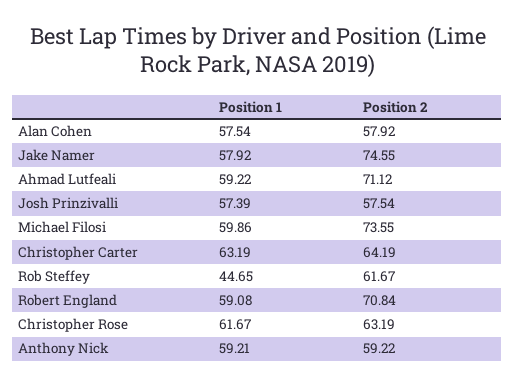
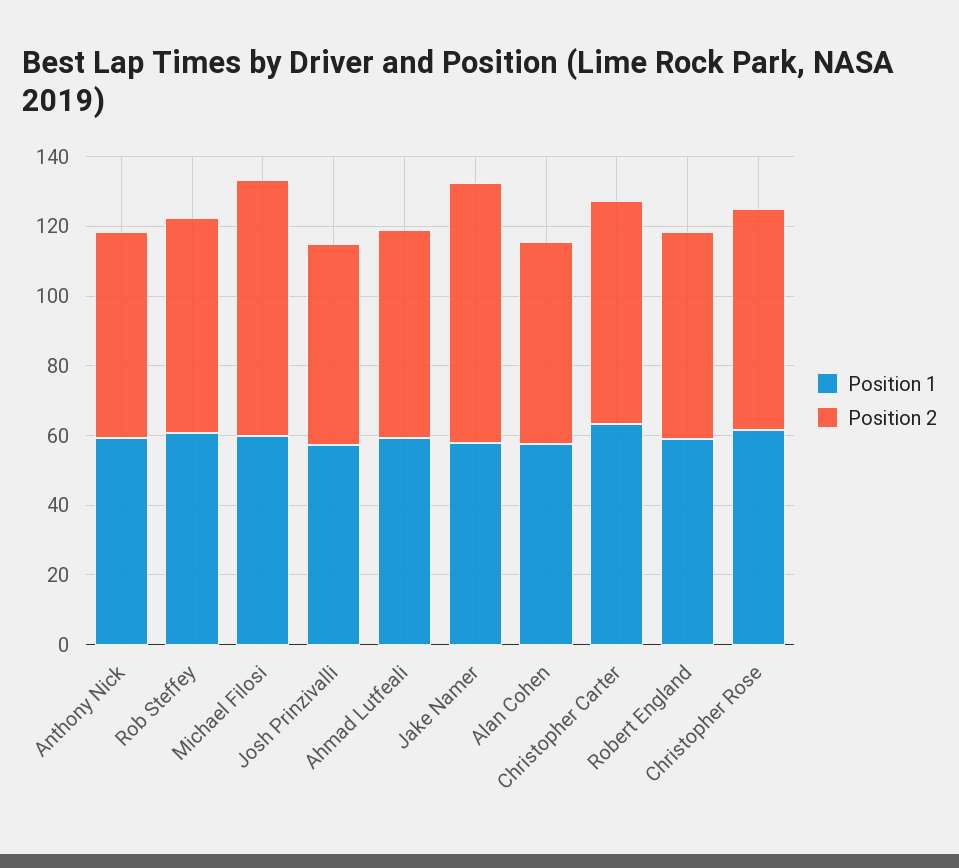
  {
    "Position 1": {
      "Alan Cohen": 57.54,
      "Jake Namer": 57.92,
      "Ahmad Lutfeali": 59.22,
      "Josh Prinzivalli": 57.39,
      "Michael Filosi": 59.86,
      "Christopher Carter": 63.19,
-     "Rob Steffey": 44.65,
+     "Rob Steffey": 60,
      "Robert England": 59.08,
      "Christopher Rose": 61.67,
      "Anthony Nick": 59.21
    },
    "Position 2": {
      "Alan Cohen": 57.92,
      "Jake Namer": 74.55,
-     "Ahmad Lutfeali": 71.12,
+     "Ahmad Lutfeali": 60,
      "Josh Prinzivalli": 57.54,
      "Michael Filosi": 73.55,
      "Christopher Carter": 64.19,
      "Rob Steffey": 61.67,
-     "Robert England": 70.84,
+     "Robert England": 60,
      "Christopher Rose": 63.19,
      "Anthony Nick": 59.22
    }
  }

